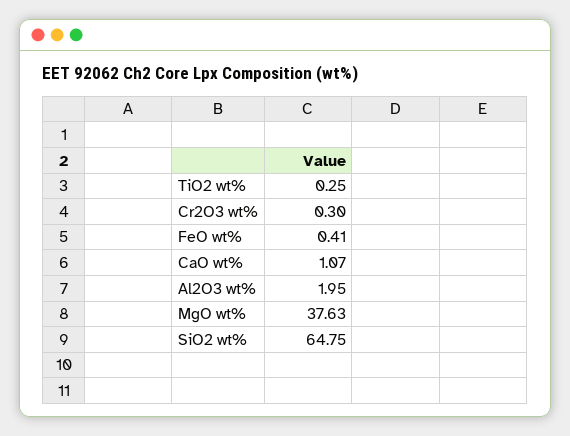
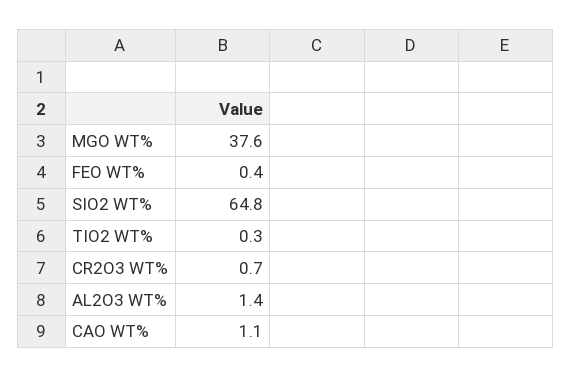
  {
    "TiO2 wt%": 0.25,
-   "Cr2O3 wt%": 0.3,
+   "Cr2O3 wt%": 0.7,
    "FeO wt%": 0.41,
    "CaO wt%": 1.07,
-   "Al2O3 wt%": 1.95,
+   "Al2O3 wt%": 1.4,
    "MgO wt%": 37.63,
    "SiO2 wt%": 64.75
  }

